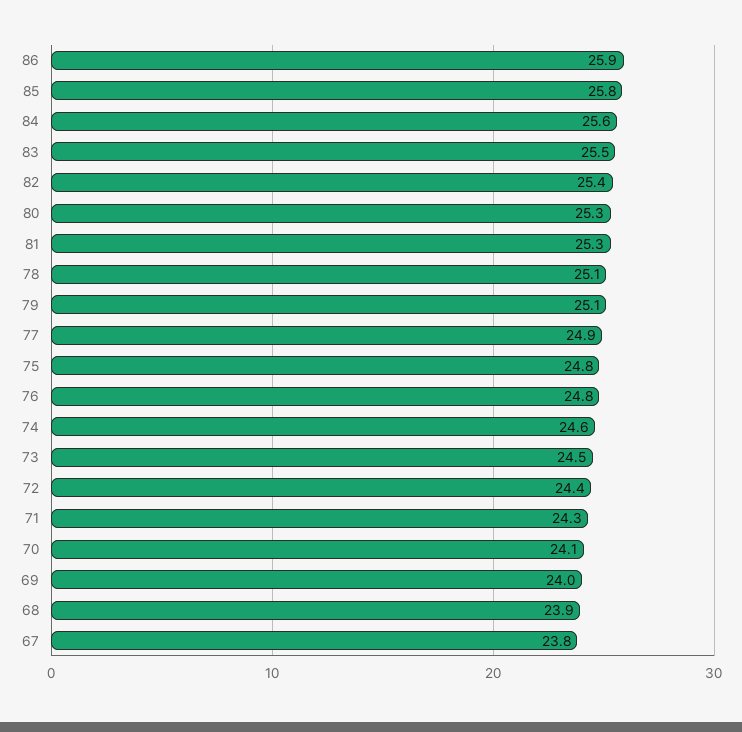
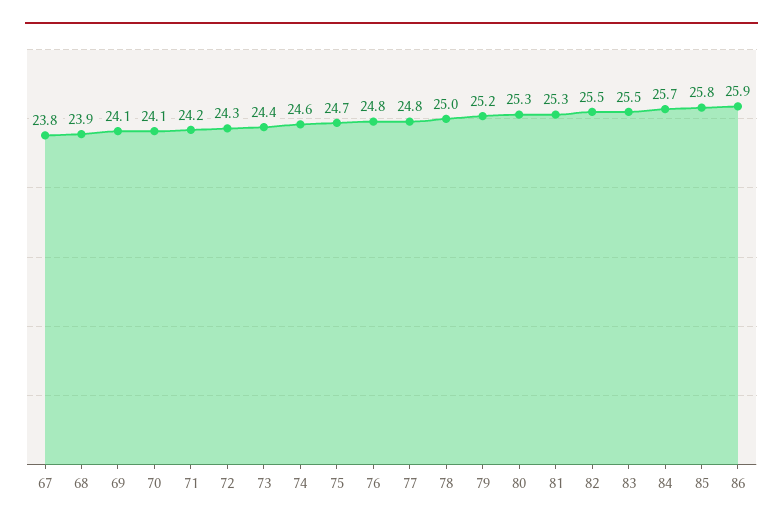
  {
    "86": 25.9,
    "85": 25.8,
-   "84": 25.6,
+   "84": 25.7,
    "83": 25.5,
-   "82": 25.4,
+   "82": 25.5,
    "80": 25.3,
    "81": 25.3,
-   "78": 25.1,
+   "78": 25,
-   "79": 25.1,
+   "79": 25.2,
-   "77": 24.9,
+   "77": 24.8,
-   "75": 24.8,
+   "75": 24.7,
    "76": 24.8,
    "74": 24.6,
-   "73": 24.5,
+   "73": 24.4,
-   "72": 24.4,
+   "72": 24.3,
-   "71": 24.3,
+   "71": 24.2,
    "70": 24.1,
-   "69": 24,
+   "69": 24.1,
    "68": 23.9,
    "67": 23.8
  }

